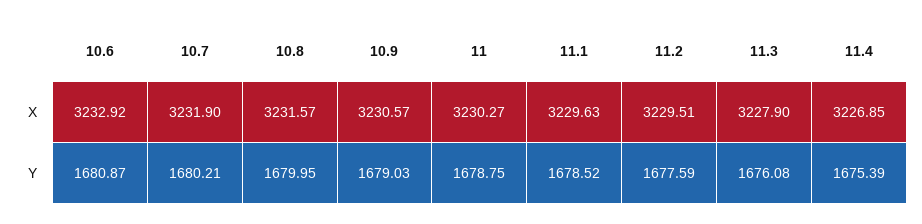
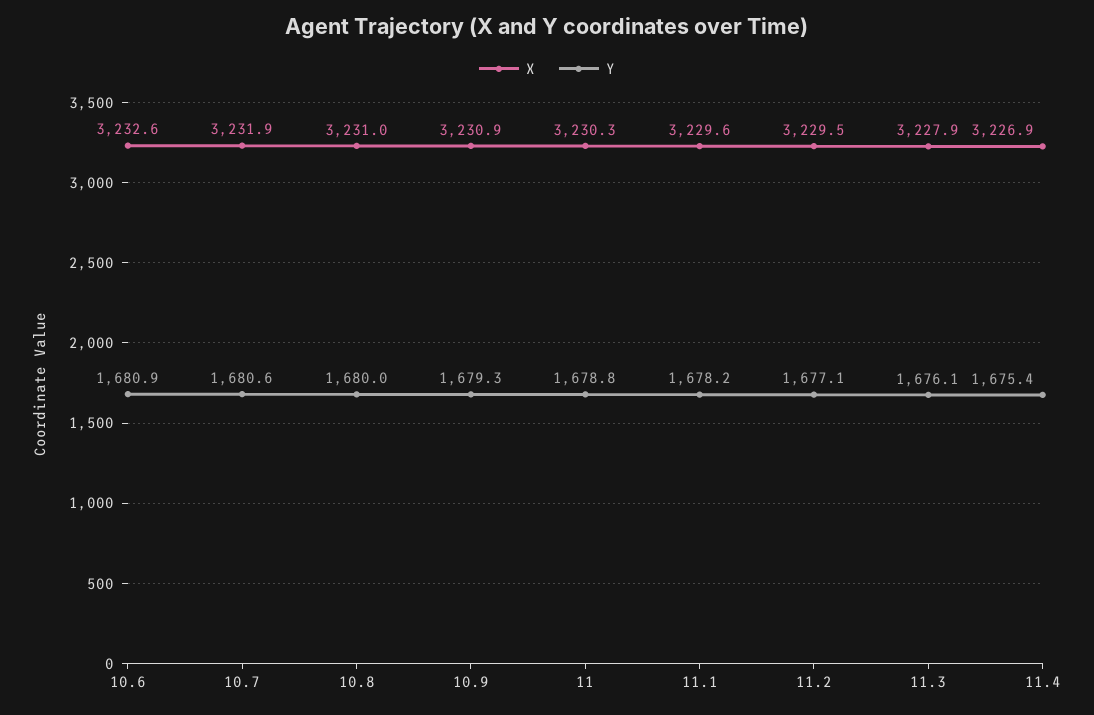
  {
    "X": {
-     "10.6": 3232.92,
+     "10.6": 3232.6,
      "10.7": 3231.9,
-     "10.8": 3231.57,
+     "10.8": 3231,
-     "10.9": 3230.57,
+     "10.9": 3230.9,
      "11": 3230.27,
      "11.1": 3229.63,
      "11.2": 3229.51,
      "11.3": 3227.9,
      "11.4": 3226.85
    },
    "Y": {
      "10.6": 1680.87,
-     "10.7": 1680.21,
+     "10.7": 1680.6,
      "10.8": 1679.95,
-     "10.9": 1679.03,
+     "10.9": 1679.3,
      "11": 1678.75,
-     "11.1": 1678.52,
+     "11.1": 1678.2,
-     "11.2": 1677.59,
+     "11.2": 1677.1,
      "11.3": 1676.08,
      "11.4": 1675.39
    }
  }

